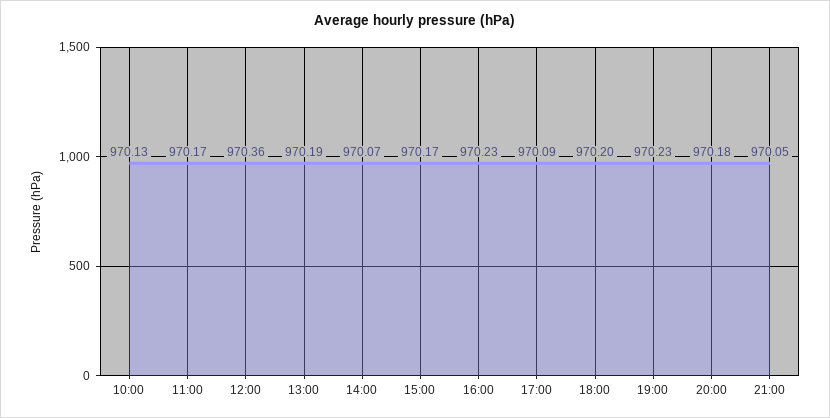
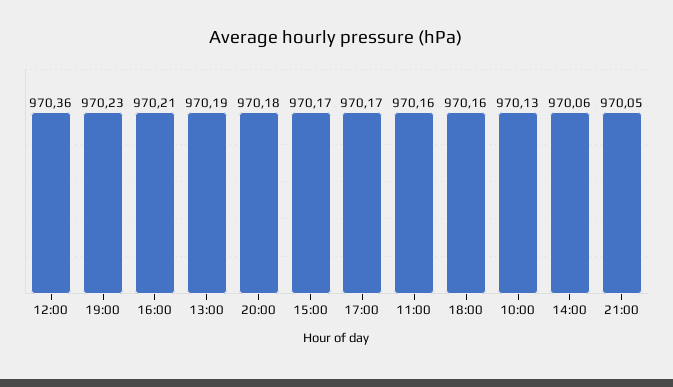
  {
    "10:00": 970.13,
-   "11:00": 970.17,
+   "11:00": 970.16,
    "12:00": 970.36,
    "13:00": 970.19,
-   "14:00": 970.07,
+   "14:00": 970.06,
    "15:00": 970.17,
-   "16:00": 970.23,
+   "16:00": 970.21,
-   "17:00": 970.09,
+   "17:00": 970.17,
-   "18:00": 970.2,
+   "18:00": 970.16,
    "19:00": 970.23,
    "20:00": 970.18,
    "21:00": 970.05
  }

